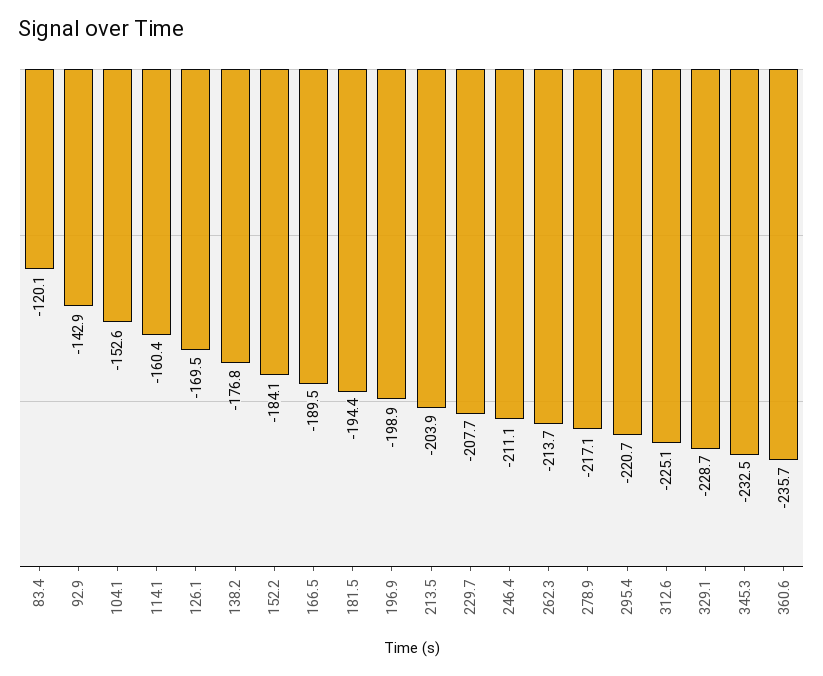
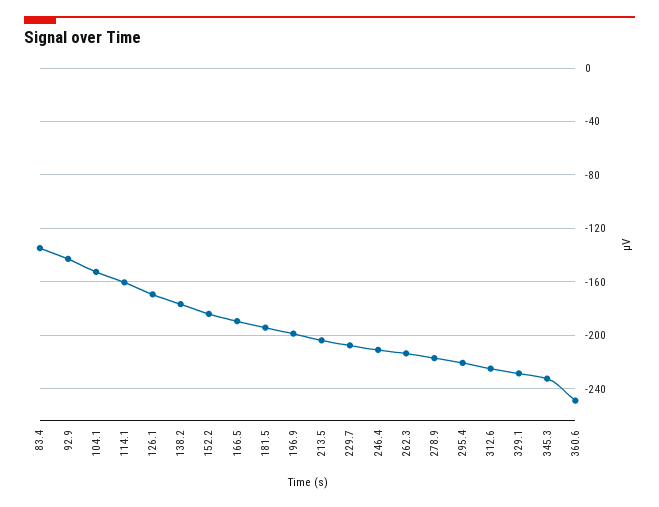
  {
-   "83.4": -120.1,
+   "83.4": -135,
    "92.9": -142.9,
    "104.1": -152.6,
    "114.1": -160.4,
    "126.1": -169.5,
    "138.2": -176.8,
    "152.2": -184.1,
    "166.5": -189.5,
    "181.5": -194.4,
    "196.9": -198.9,
    "213.5": -203.9,
    "229.7": -207.7,
    "246.4": -211.1,
    "262.3": -213.7,
    "278.9": -217.1,
    "295.4": -220.7,
    "312.6": -225.1,
    "329.1": -228.7,
    "345.3": -232.5,
-   "360.6": -235.7
+   "360.6": -250
  }

